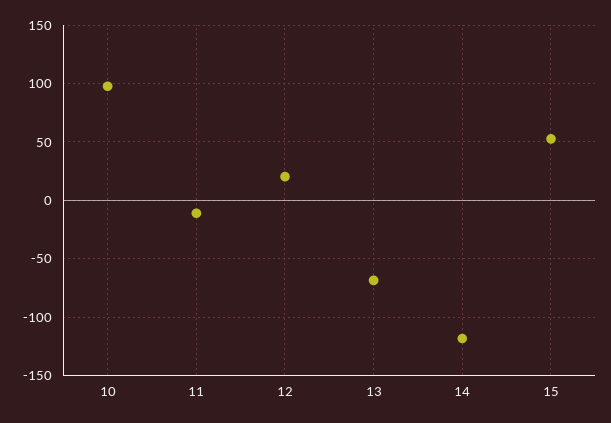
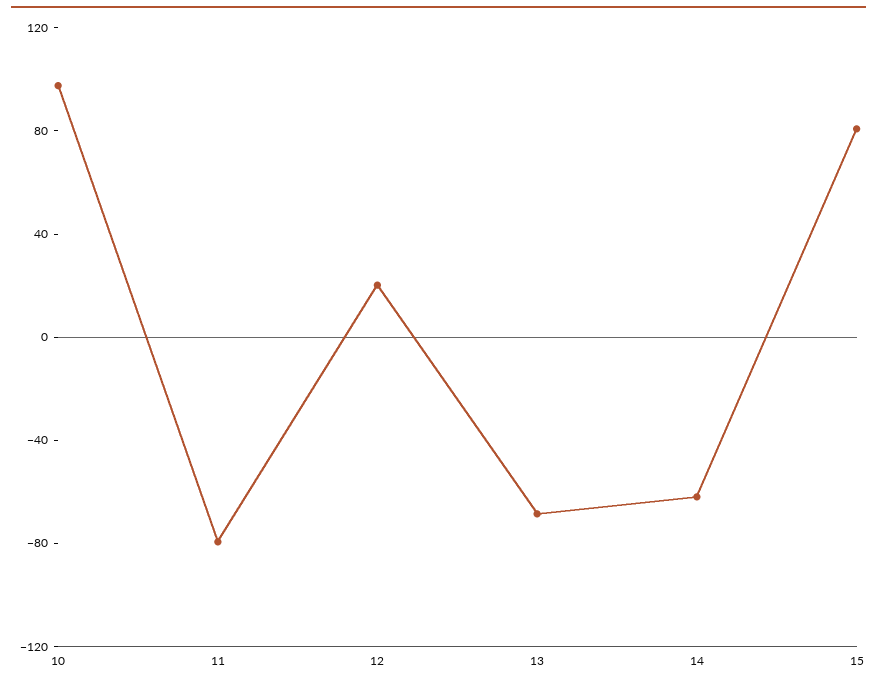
  {
    "10": 100,
-   "11": -10,
+   "11": -80,
    "12": 20,
    "13": -70,
-   "14": -120,
+   "14": -60,
-   "15": 50
+   "15": 80
  }

